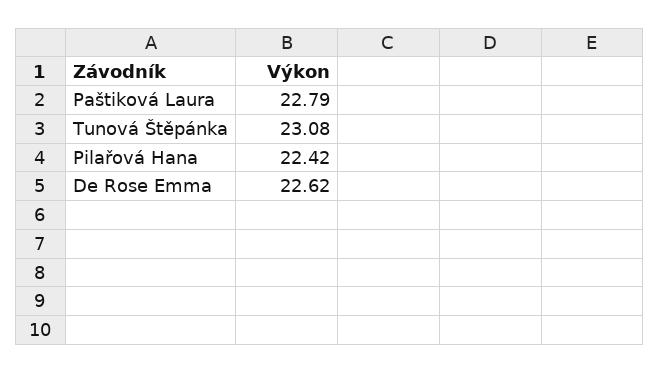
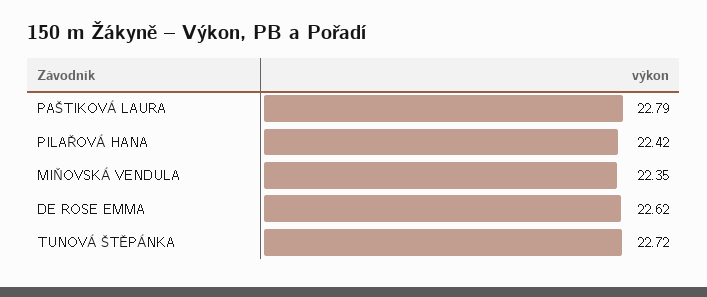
  {
    "Paštiková Laura": 22.79,
-   "Tunová Štěpánka": 23.08,
+   "Tunová Štěpánka": 22.72,
    "Pilařová Hana": 22.42,
-   "De Rose Emma": 22.62
+   "De Rose Emma": 22.62,
+   "MIŇOVSKÁ VENDULA": 22.35
  }

